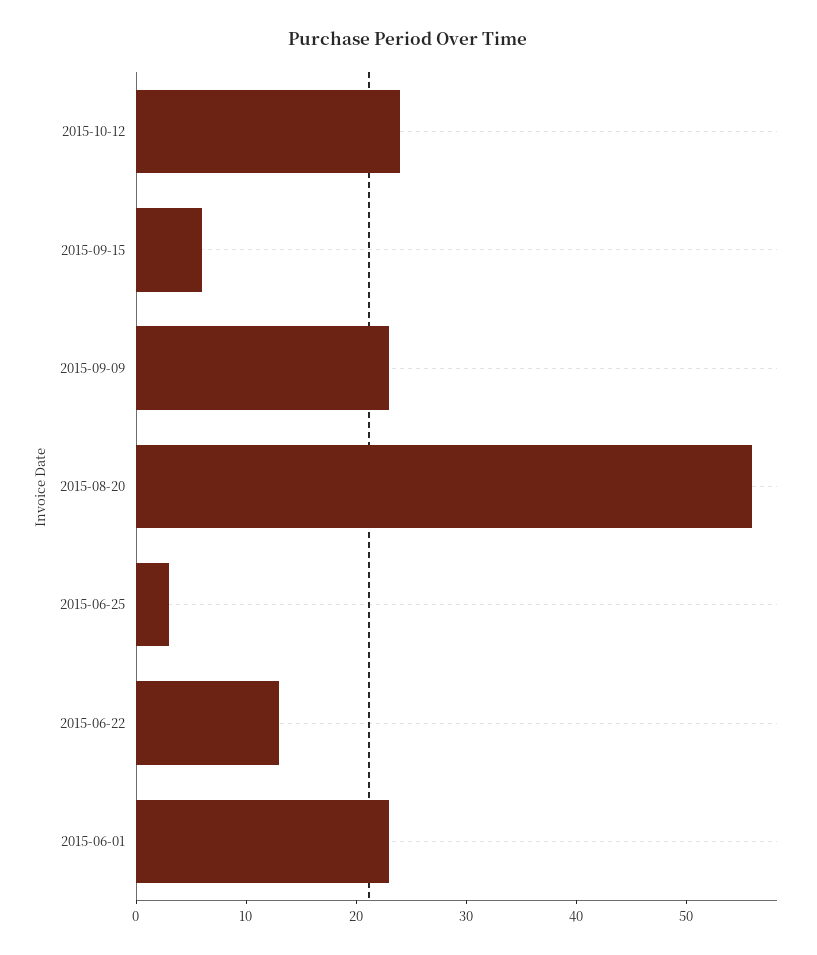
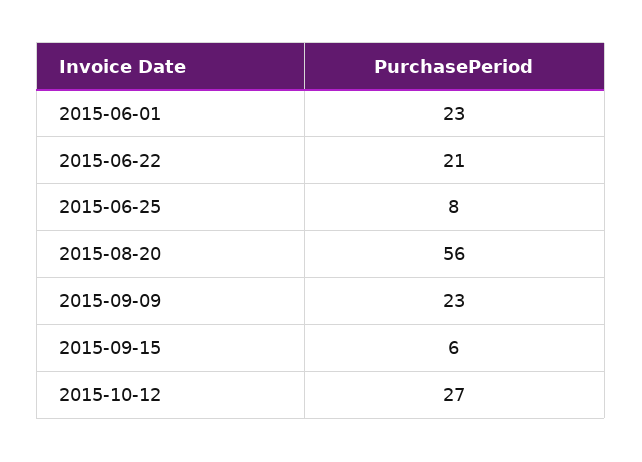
  {
-   "2015-10-12": 24,
+   "2015-10-12": 27,
    "2015-09-15": 6,
    "2015-09-09": 23,
    "2015-08-20": 56,
-   "2015-06-25": 3,
+   "2015-06-25": 8,
-   "2015-06-22": 13,
+   "2015-06-22": 21,
    "2015-06-01": 23
  }

